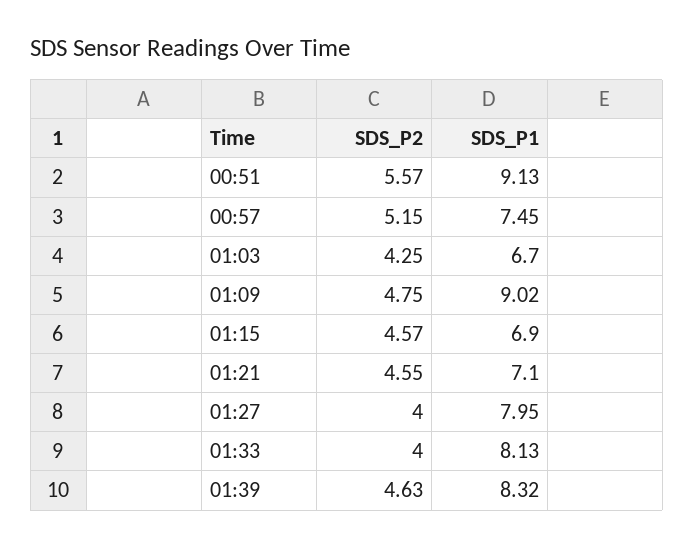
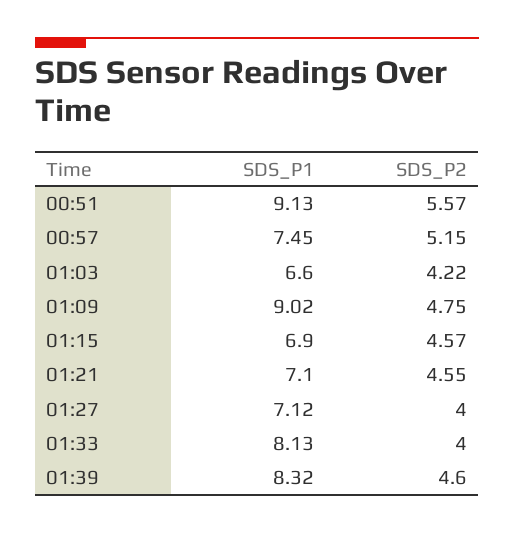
  {
    "SDS_P2": {
      "00:51": 5.57,
      "00:57": 5.15,
-     "01:03": 4.25,
+     "01:03": 4.22,
      "01:09": 4.75,
      "01:15": 4.57,
      "01:21": 4.55,
      "01:27": 4,
      "01:33": 4,
-     "01:39": 4.63
+     "01:39": 4.6
    },
    "SDS_P1": {
      "00:51": 9.13,
      "00:57": 7.45,
-     "01:03": 6.7,
+     "01:03": 6.6,
      "01:09": 9.02,
      "01:15": 6.9,
      "01:21": 7.1,
-     "01:27": 7.95,
+     "01:27": 7.12,
      "01:33": 8.13,
      "01:39": 8.32
    }
  }

